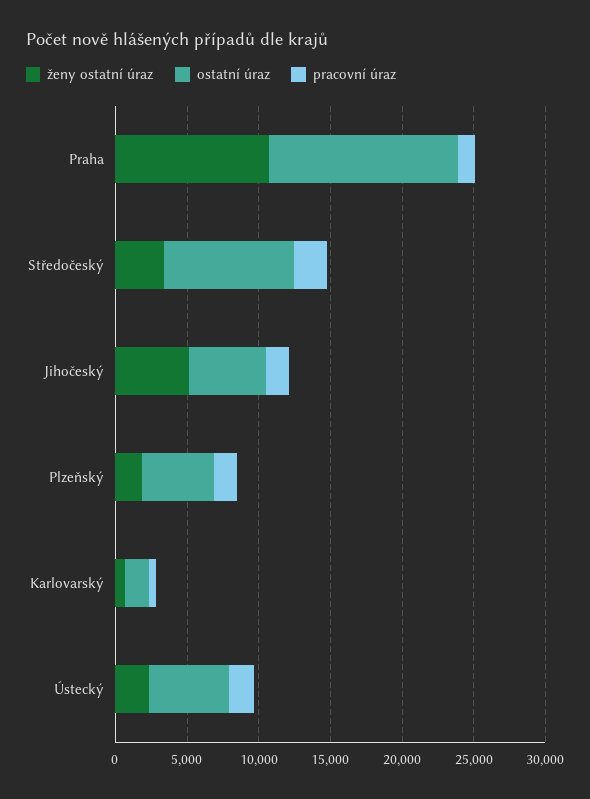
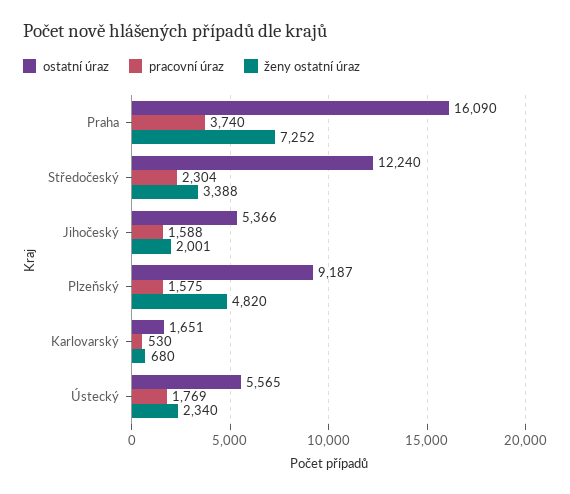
  {
    "ženy ostatní úraz": {
-     "Praha": 11000,
+     "Praha": 7252,
      "Středočeský": 3388,
-     "Jihočeský": 5000,
+     "Jihočeský": 2001,
-     "Plzeňský": 2000,
+     "Plzeňský": 4820,
      "Karlovarský": 680,
      "Ústecký": 2340
    },
    "ostatní úraz": {
-     "Praha": 13000,
+     "Praha": 16090,
-     "Středočeský": 9000,
+     "Středočeský": 12240,
      "Jihočeský": 5366,
-     "Plzeňský": 5000,
+     "Plzeňský": 9187,
      "Karlovarský": 1651,
      "Ústecký": 5565
    },
    "pracovní úraz": {
-     "Praha": 1000,
+     "Praha": 3740,
      "Středočeský": 2304,
      "Jihočeský": 1588,
      "Plzeňský": 1575,
      "Karlovarský": 530,
      "Ústecký": 1769
    }
  }

